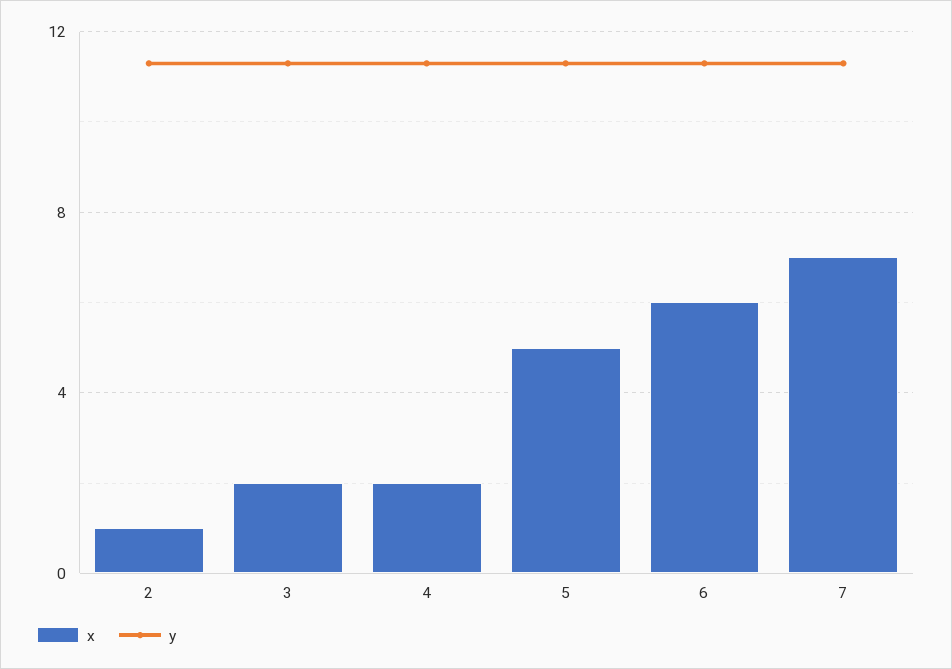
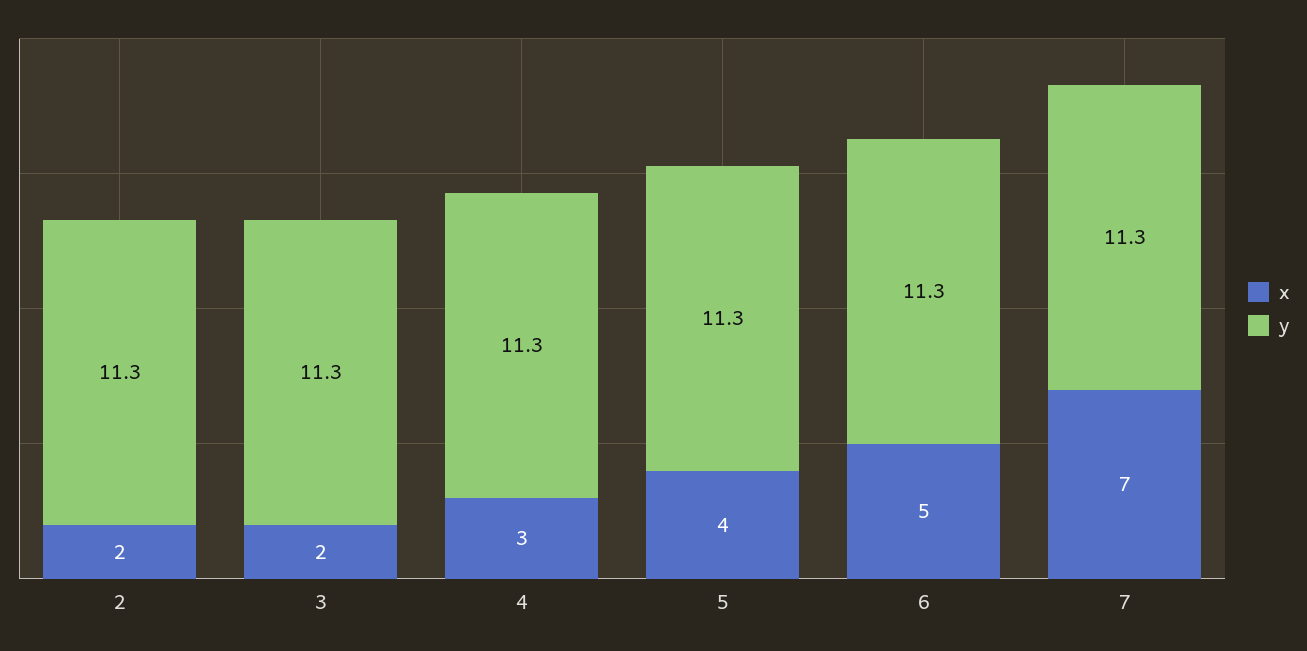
  {
    "x": {
-     "2": 1,
+     "2": 2,
      "3": 2,
-     "4": 2,
+     "4": 3,
-     "5": 5,
+     "5": 4,
-     "6": 6,
+     "6": 5,
      "7": 7
    },
    "y": {
      "2": 11.3,
      "3": 11.3,
      "4": 11.3,
      "5": 11.3,
      "6": 11.3,
      "7": 11.3
    }
  }

